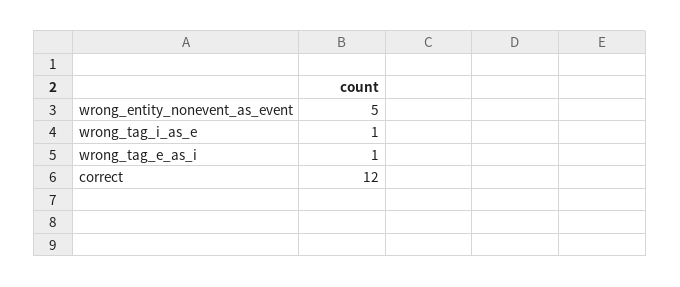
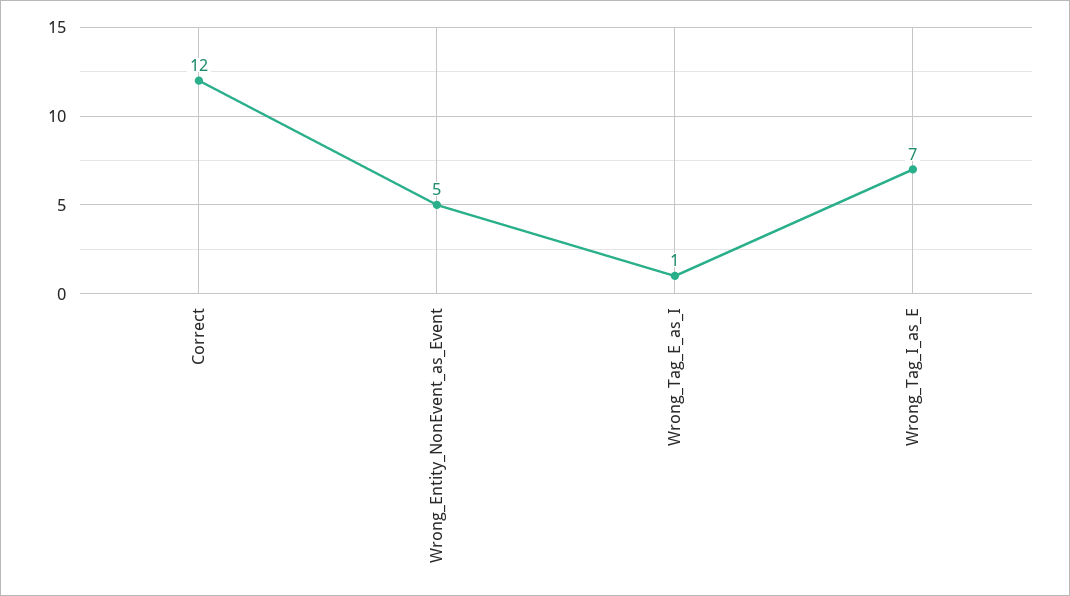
  {
    "wrong_entity_nonevent_as_event": 5,
-   "wrong_tag_i_as_e": 1,
+   "wrong_tag_i_as_e": 7,
    "wrong_tag_e_as_i": 1,
    "correct": 12
  }

